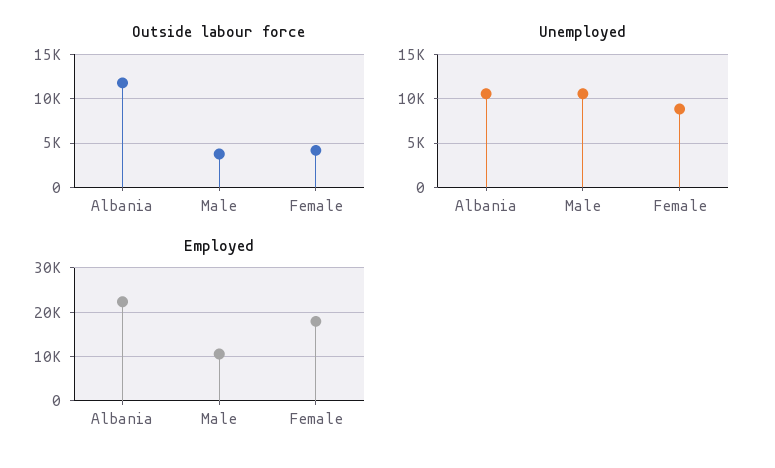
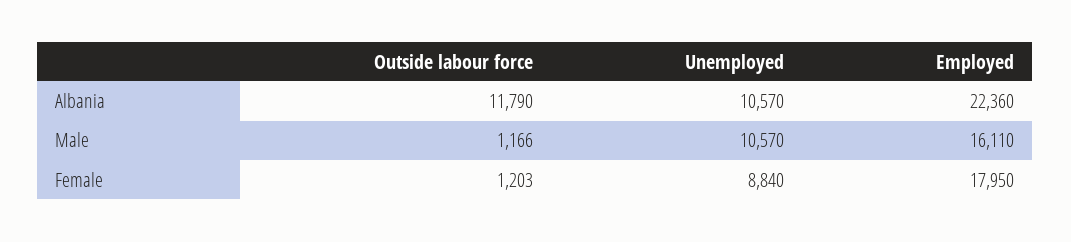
  {
    "Outside labour force": {
      "Albania": 11790,
-     "Male": 4000,
+     "Male": 1166,
-     "Female": 4000
+     "Female": 1203
    },
    "Unemployed": {
      "Albania": 10570,
      "Male": 10570,
      "Female": 8840
    },
    "Employed": {
      "Albania": 22360,
-     "Male": 10000,
+     "Male": 16110,
      "Female": 17950
    }
  }

